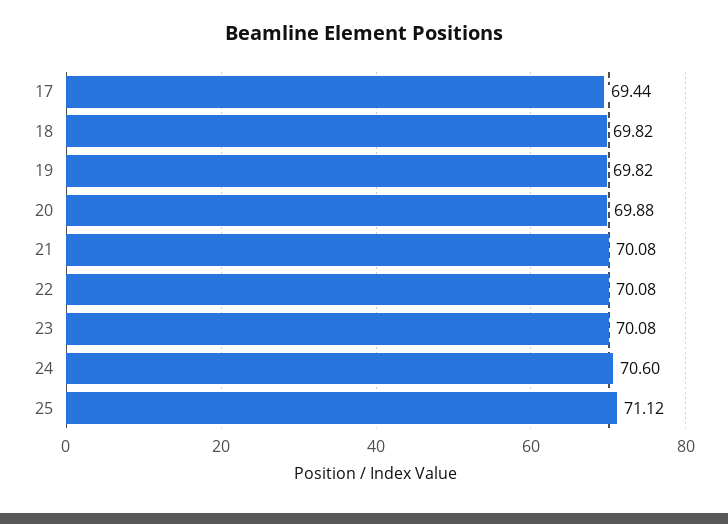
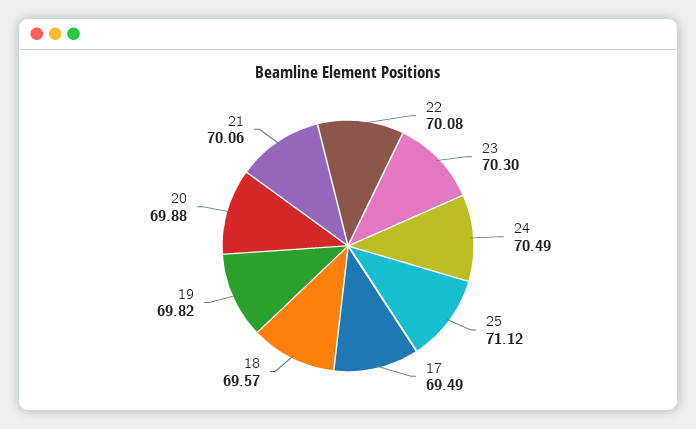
  {
-   "17": 69.44,
+   "17": 69.49,
-   "18": 69.82,
+   "18": 69.57,
    "19": 69.82,
    "20": 69.88,
-   "21": 70.08,
+   "21": 70.06,
    "22": 70.08,
-   "23": 70.08,
+   "23": 70.3,
-   "24": 70.6,
+   "24": 70.49,
    "25": 71.12
  }

